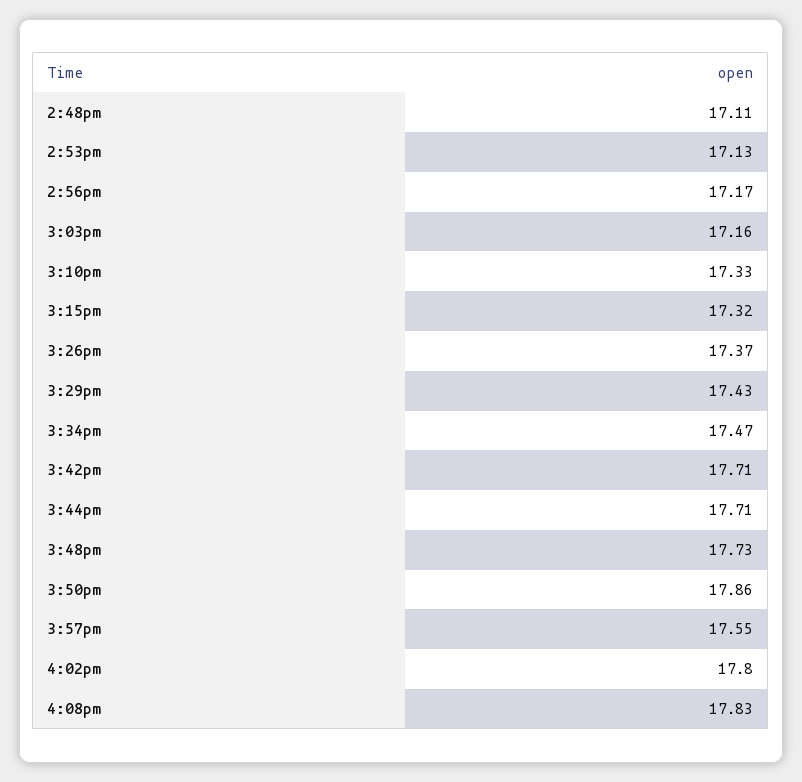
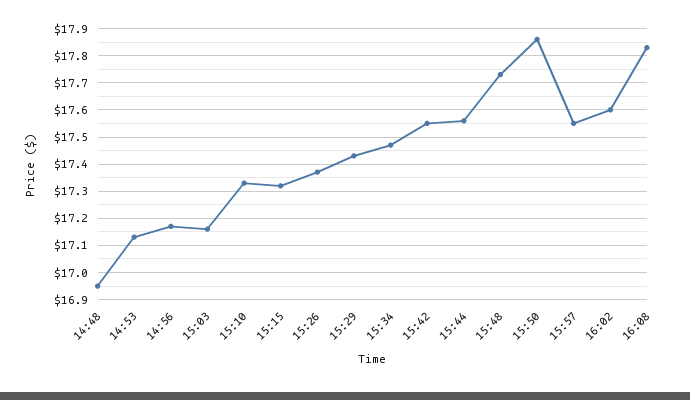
  {
-   "2:48pm": 17.11,
+   "2:48pm": 16.95,
    "2:53pm": 17.13,
    "2:56pm": 17.17,
    "3:03pm": 17.16,
    "3:10pm": 17.33,
    "3:15pm": 17.32,
    "3:26pm": 17.37,
    "3:29pm": 17.43,
    "3:34pm": 17.47,
-   "3:42pm": 17.71,
+   "3:42pm": 17.55,
-   "3:44pm": 17.71,
+   "3:44pm": 17.55,
    "3:48pm": 17.73,
    "3:50pm": 17.86,
    "3:57pm": 17.55,
-   "4:02pm": 17.8,
+   "4:02pm": 17.6,
    "4:08pm": 17.83
  }

